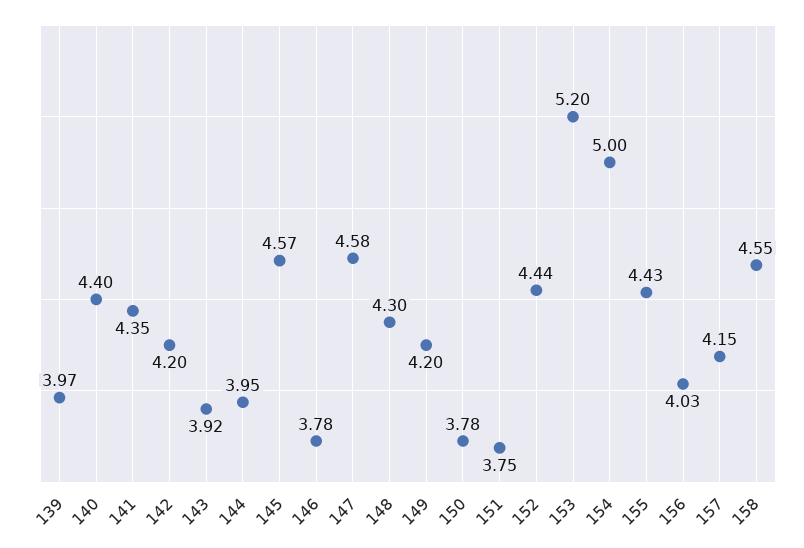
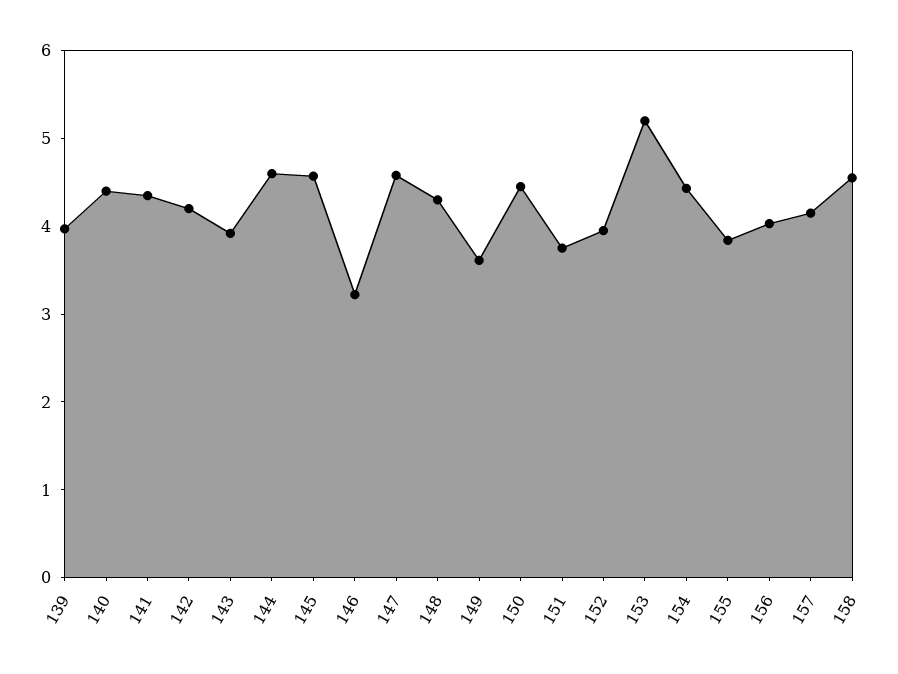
  {
    "139": 3.97,
    "140": 4.4,
    "141": 4.35,
    "142": 4.2,
    "143": 3.92,
-   "144": 3.95,
+   "144": 4.6,
    "145": 4.57,
-   "146": 3.78,
+   "146": 3.2,
    "147": 4.58,
    "148": 4.3,
-   "149": 4.2,
+   "149": 3.6,
-   "150": 3.78,
+   "150": 4.4,
    "151": 3.75,
-   "152": 4.44,
+   "152": 4,
    "153": 5.2,
-   "154": 5,
+   "154": 4.4,
-   "155": 4.43,
+   "155": 3.8,
    "156": 4.03,
    "157": 4.15,
    "158": 4.55
  }

